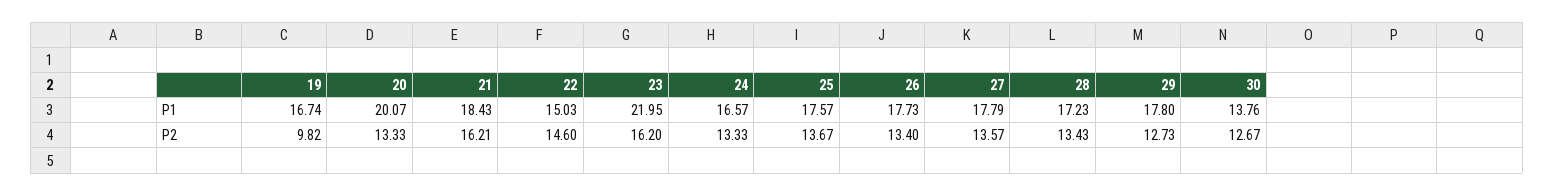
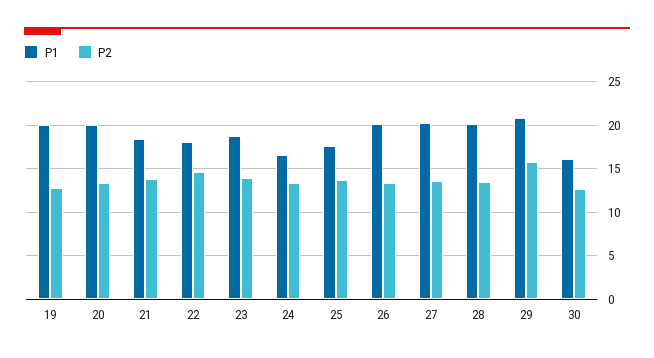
  {
    "P1": {
-     "19": 16.74,
+     "19": 20,
      "20": 20.07,
      "21": 18.43,
-     "22": 15.03,
+     "22": 18,
-     "23": 21.95,
+     "23": 19,
      "24": 16.57,
      "25": 17.57,
-     "26": 17.73,
+     "26": 20,
-     "27": 17.79,
+     "27": 20,
-     "28": 17.23,
+     "28": 20,
-     "29": 17.8,
+     "29": 21,
-     "30": 13.76
+     "30": 16
    },
    "P2": {
-     "19": 9.82,
+     "19": 13,
      "20": 13.33,
-     "21": 16.21,
+     "21": 14,
      "22": 14.6,
-     "23": 16.2,
+     "23": 14,
      "24": 13.33,
      "25": 13.67,
      "26": 13.4,
      "27": 13.57,
      "28": 13.43,
-     "29": 12.73,
+     "29": 16,
      "30": 12.67
    }
  }

